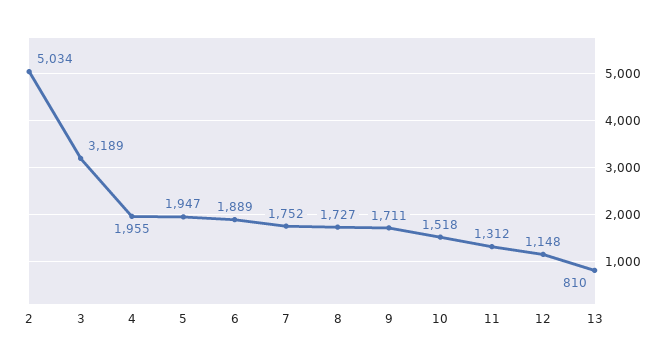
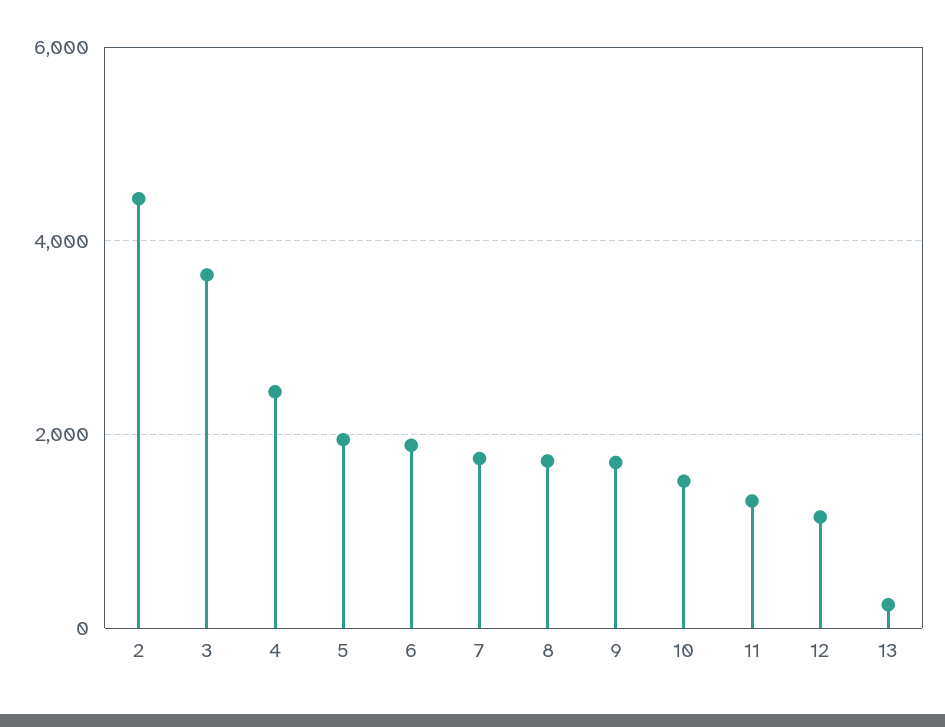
  {
-   "2": 5034,
+   "2": 4400,
-   "3": 3189,
+   "3": 3600,
-   "4": 1955,
+   "4": 2400,
    "5": 1947,
    "6": 1889,
    "7": 1752,
    "8": 1727,
    "9": 1711,
    "10": 1518,
    "11": 1312,
    "12": 1148,
-   "13": 810
+   "13": 200
  }

